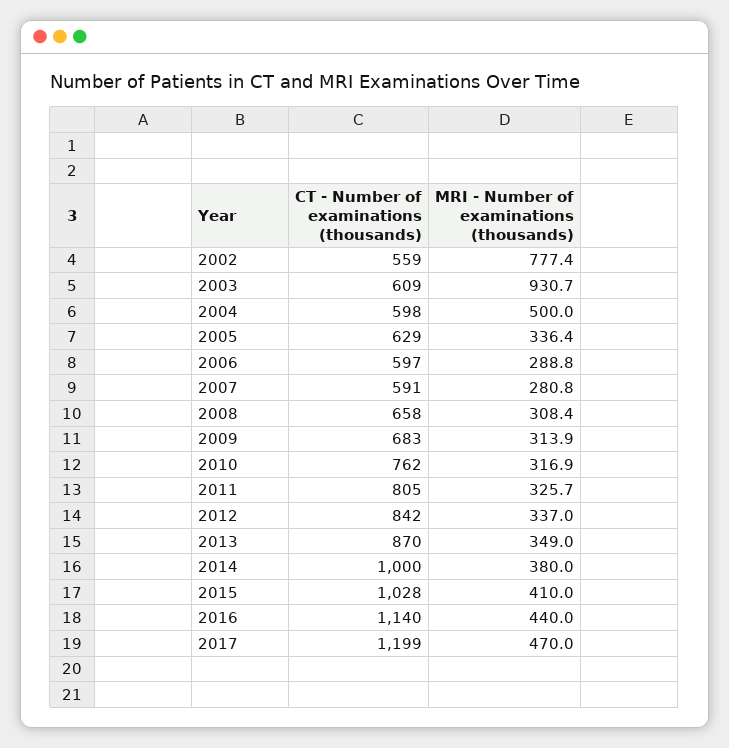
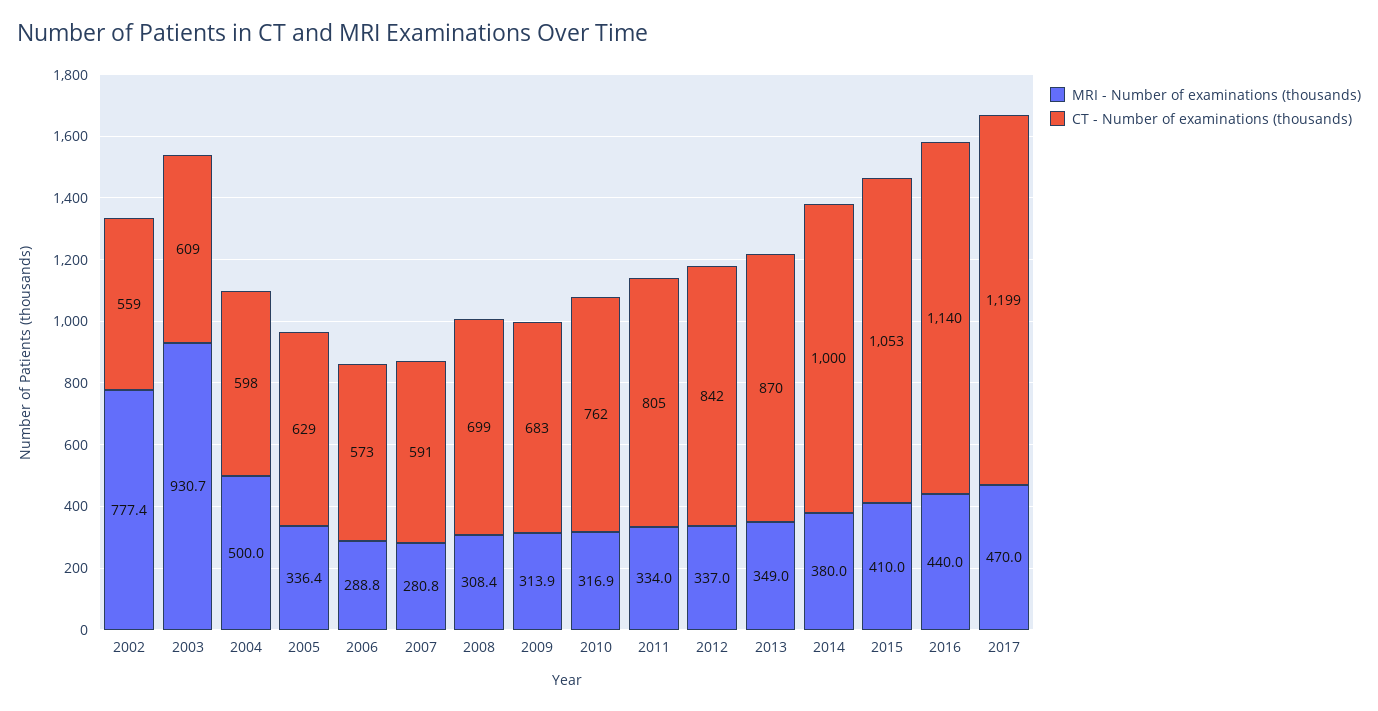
  {
    "CT - Number of examinations (thousands)": {
      "2002": 559,
      "2003": 609,
      "2004": 598,
      "2005": 629,
-     "2006": 597,
+     "2006": 573,
      "2007": 591,
-     "2008": 658,
+     "2008": 699,
      "2009": 683,
      "2010": 762,
      "2011": 805,
      "2012": 842,
      "2013": 870,
      "2014": 1000,
-     "2015": 1028,
+     "2015": 1053,
      "2016": 1140,
      "2017": 1199
    },
    "MRI - Number of examinations (thousands)": {
      "2002": 777.4,
      "2003": 930.7,
      "2004": 500,
      "2005": 336.4,
      "2006": 288.8,
      "2007": 280.8,
      "2008": 308.4,
      "2009": 313.9,
      "2010": 316.9,
-     "2011": 325.7,
+     "2011": 334,
      "2012": 337,
      "2013": 349,
      "2014": 380,
      "2015": 410,
      "2016": 440,
      "2017": 470
    }
  }

